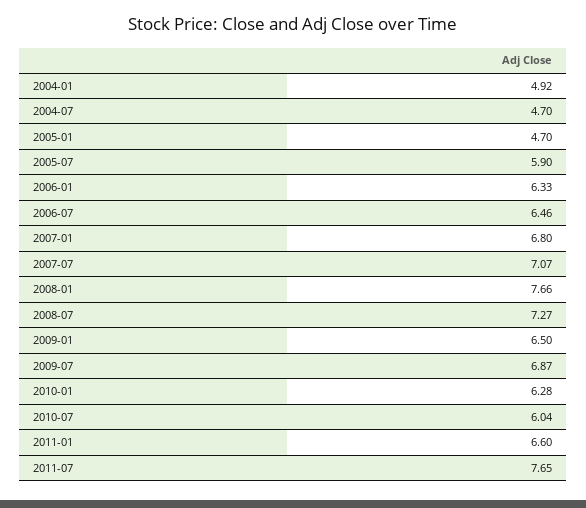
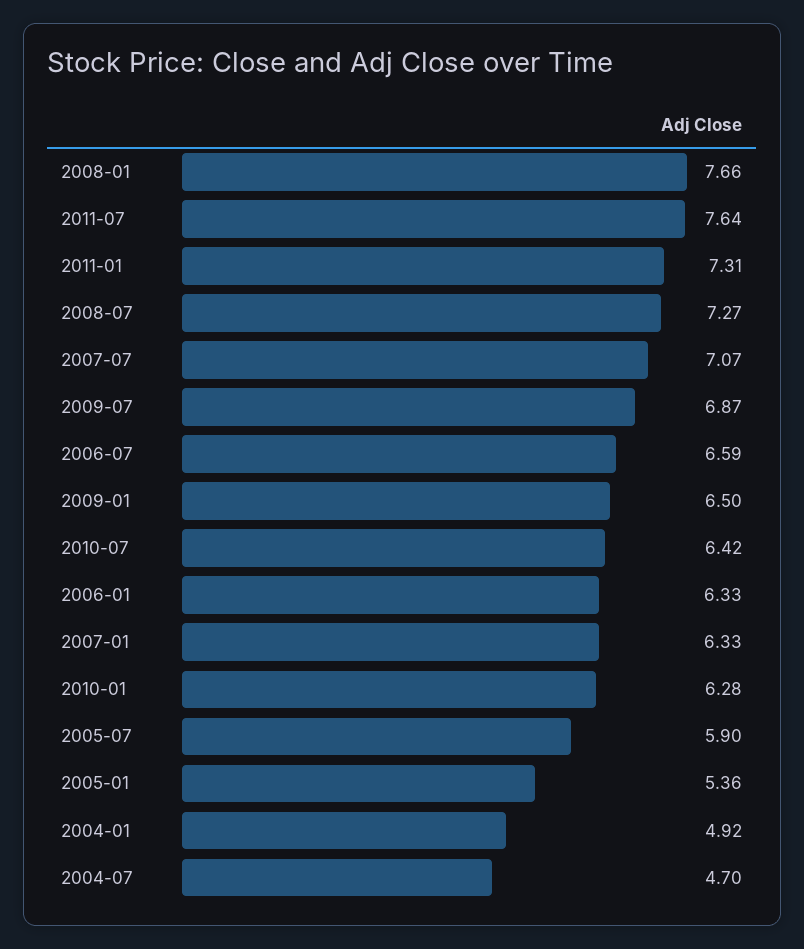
  {
    "2004-01": 4.92,
    "2004-07": 4.7,
-   "2005-01": 4.7,
+   "2005-01": 5.36,
    "2005-07": 5.9,
    "2006-01": 6.33,
-   "2006-07": 6.46,
+   "2006-07": 6.59,
-   "2007-01": 6.8,
+   "2007-01": 6.33,
    "2007-07": 7.07,
    "2008-01": 7.66,
    "2008-07": 7.27,
    "2009-01": 6.5,
    "2009-07": 6.87,
    "2010-01": 6.28,
-   "2010-07": 6.04,
+   "2010-07": 6.42,
-   "2011-01": 6.6,
+   "2011-01": 7.31,
-   "2011-07": 7.65
+   "2011-07": 7.64
  }

